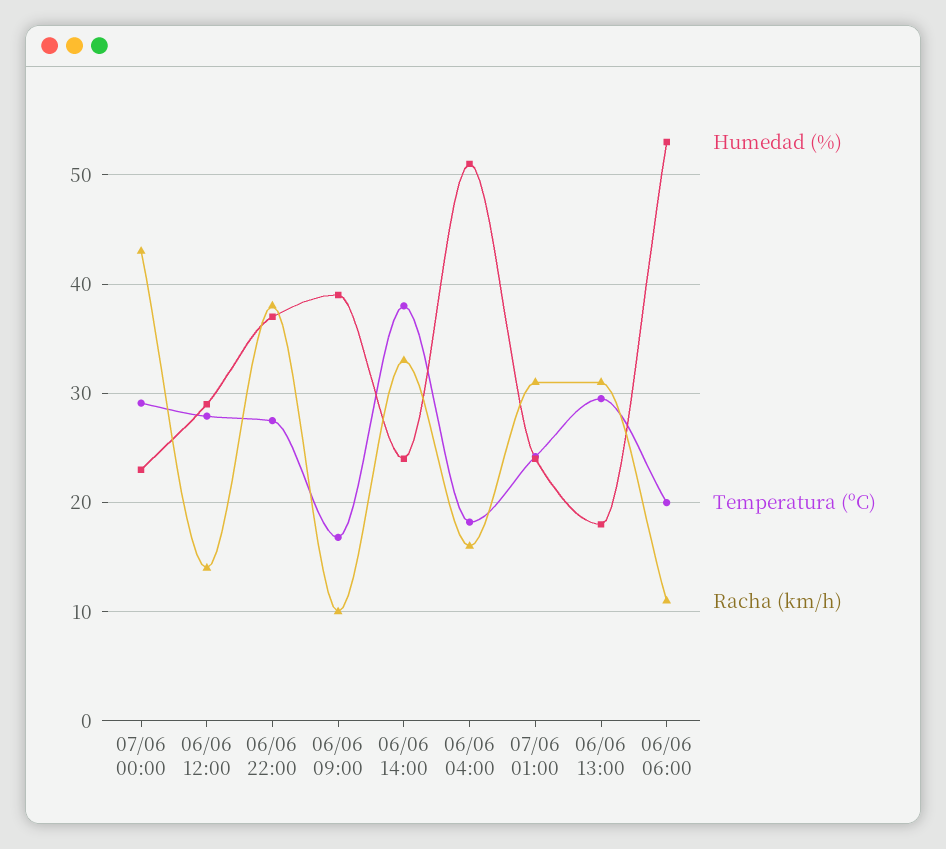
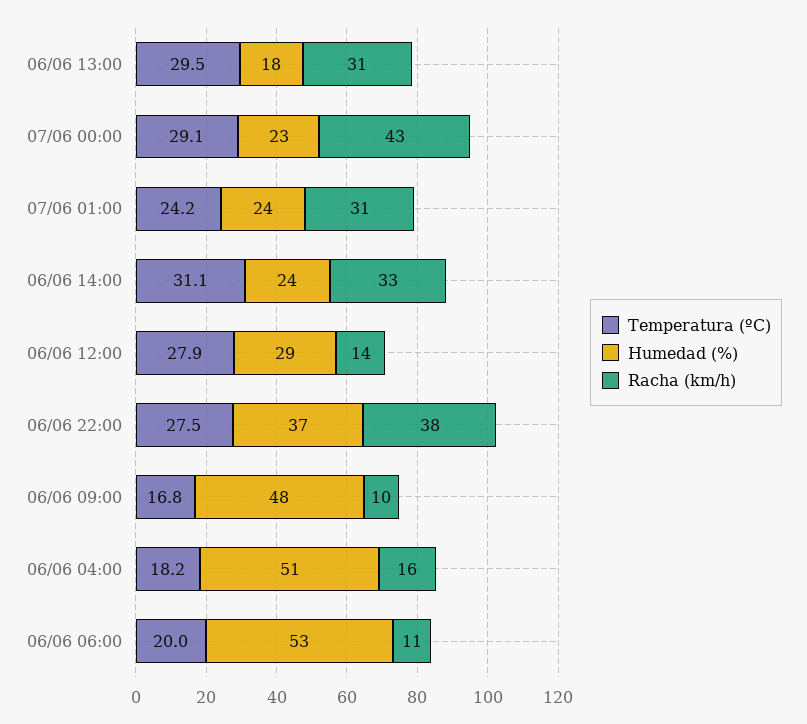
  {
    "Humedad (%)": {
      "07/06 00:00": 23,
      "06/06 12:00": 29,
      "06/06 22:00": 37,
-     "06/06 09:00": 39,
+     "06/06 09:00": 48,
      "06/06 14:00": 24,
      "06/06 04:00": 51,
      "07/06 01:00": 24,
      "06/06 13:00": 18,
      "06/06 06:00": 53
    },
    "Temperatura (ºC)": {
      "07/06 00:00": 29.1,
      "06/06 12:00": 27.9,
      "06/06 22:00": 27.5,
      "06/06 09:00": 16.8,
-     "06/06 14:00": 38,
+     "06/06 14:00": 31.1,
      "06/06 04:00": 18.2,
      "07/06 01:00": 24.2,
      "06/06 13:00": 29.5,
      "06/06 06:00": 20
    },
    "Racha (km/h)": {
      "07/06 00:00": 43,
      "06/06 12:00": 14,
      "06/06 22:00": 38,
      "06/06 09:00": 10,
      "06/06 14:00": 33,
      "06/06 04:00": 16,
      "07/06 01:00": 31,
      "06/06 13:00": 31,
      "06/06 06:00": 11
    }
  }

